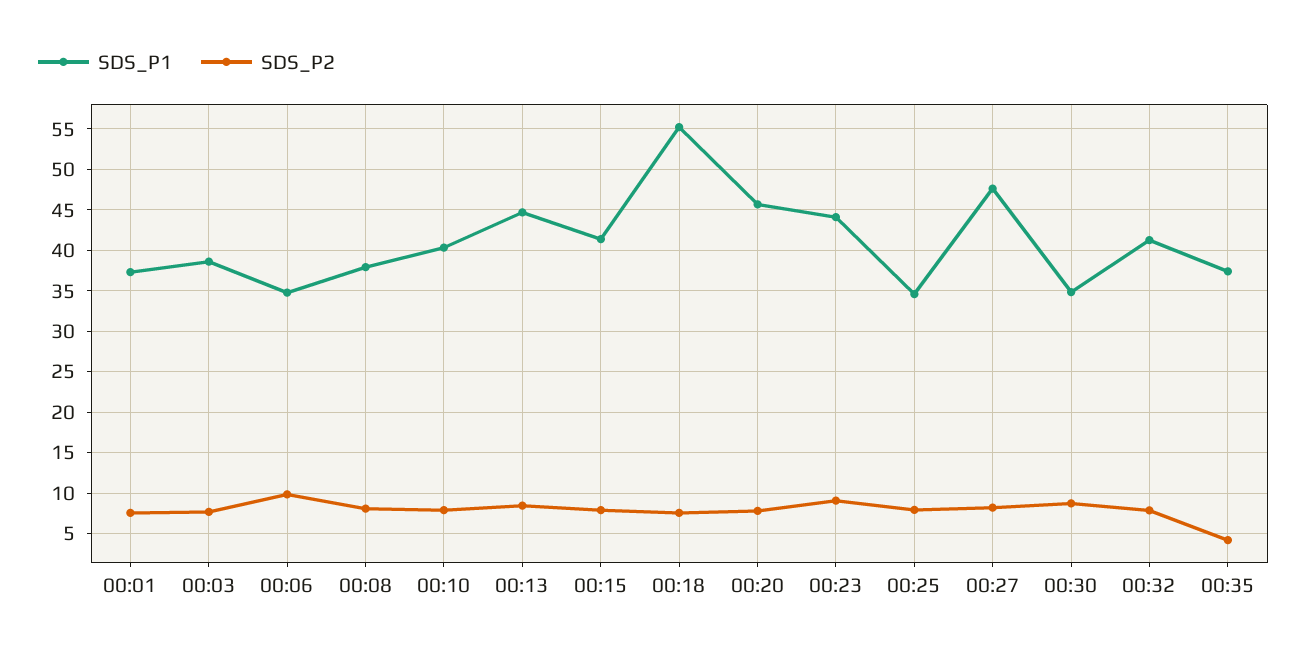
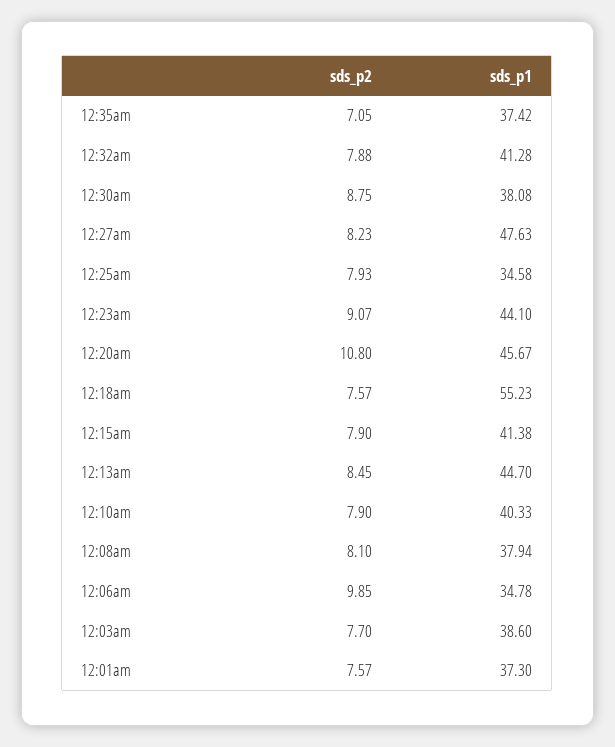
  {
    "SDS_P1": {
      "00:01": 37.3,
      "00:03": 38.6,
      "00:06": 34.78,
      "00:08": 37.94,
      "00:10": 40.33,
      "00:13": 44.7,
      "00:15": 41.38,
      "00:18": 55.23,
      "00:20": 45.67,
      "00:23": 44.1,
      "00:25": 34.58,
      "00:27": 47.63,
-     "00:30": 35,
+     "00:30": 38.08,
      "00:32": 41.28,
      "00:35": 37.42
    },
    "SDS_P2": {
      "00:01": 7.57,
      "00:03": 7.7,
      "00:06": 9.85,
      "00:08": 8.1,
      "00:10": 7.9,
      "00:13": 8.45,
      "00:15": 7.9,
      "00:18": 7.57,
-     "00:20": 8,
+     "00:20": 10.8,
      "00:23": 9.07,
      "00:25": 7.93,
      "00:27": 8.23,
      "00:30": 8.75,
      "00:32": 7.88,
-     "00:35": 4
+     "00:35": 7.05
    }
  }

